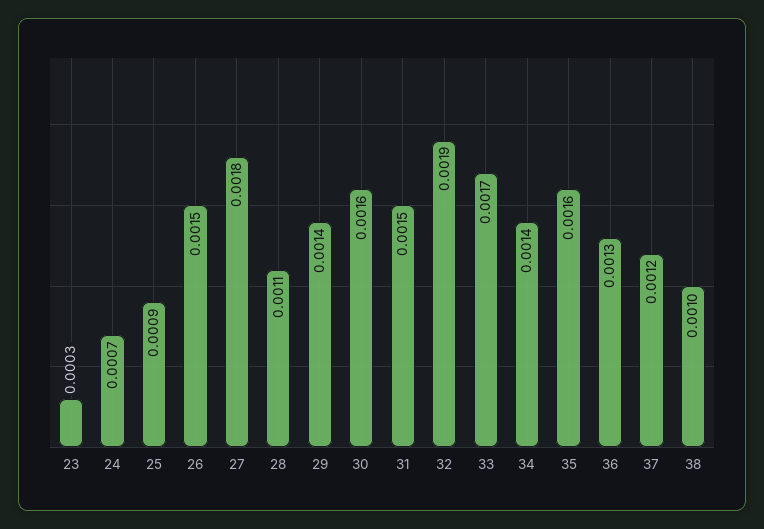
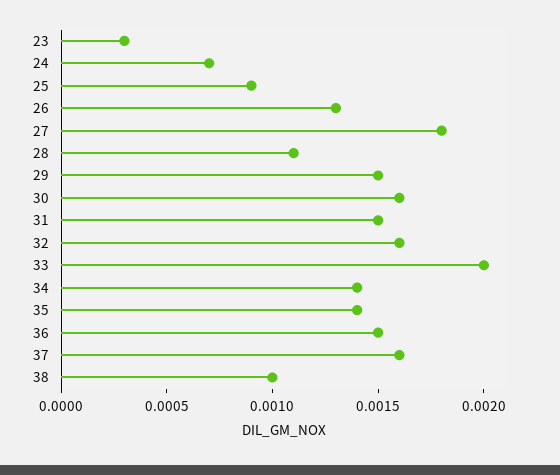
  {
    "23": 0.0003,
    "24": 0.0007,
    "25": 0.0009,
-   "26": 0.0015,
+   "26": 0.0013,
    "27": 0.0018,
    "28": 0.0011,
-   "29": 0.0014,
+   "29": 0.0015,
    "30": 0.0016,
    "31": 0.0015,
-   "32": 0.0019,
+   "32": 0.0016,
-   "33": 0.0017,
+   "33": 0.002,
    "34": 0.0014,
-   "35": 0.0016,
+   "35": 0.0014,
-   "36": 0.0013,
+   "36": 0.0015,
-   "37": 0.0012,
+   "37": 0.0016,
    "38": 0.001
  }

